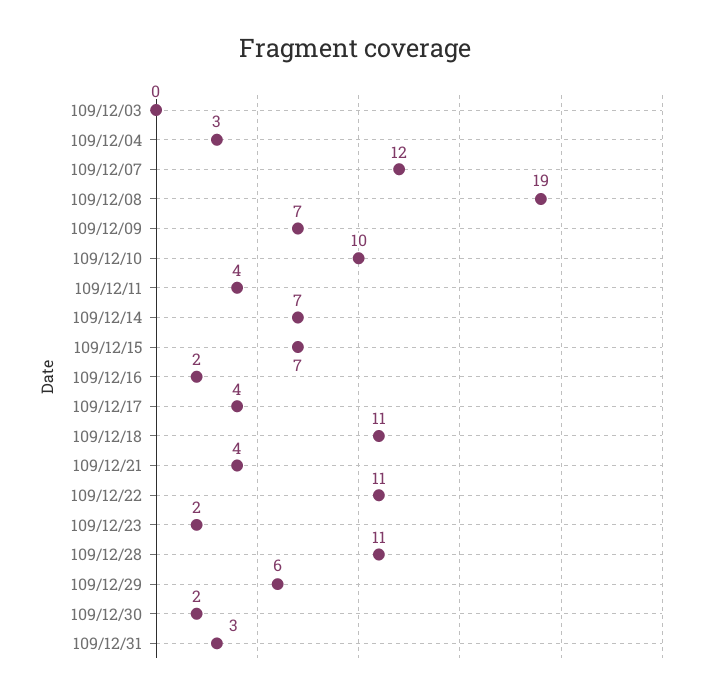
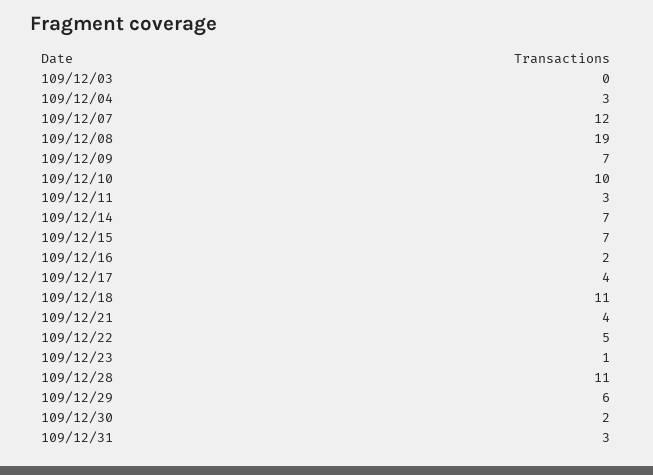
  {
    "109/12/03": 0,
    "109/12/04": 3,
    "109/12/07": 12,
    "109/12/08": 19,
    "109/12/09": 7,
    "109/12/10": 10,
-   "109/12/11": 4,
+   "109/12/11": 3,
    "109/12/14": 7,
    "109/12/15": 7,
    "109/12/16": 2,
    "109/12/17": 4,
    "109/12/18": 11,
    "109/12/21": 4,
-   "109/12/22": 11,
+   "109/12/22": 5,
-   "109/12/23": 2,
+   "109/12/23": 1,
    "109/12/28": 11,
    "109/12/29": 6,
    "109/12/30": 2,
    "109/12/31": 3
  }

